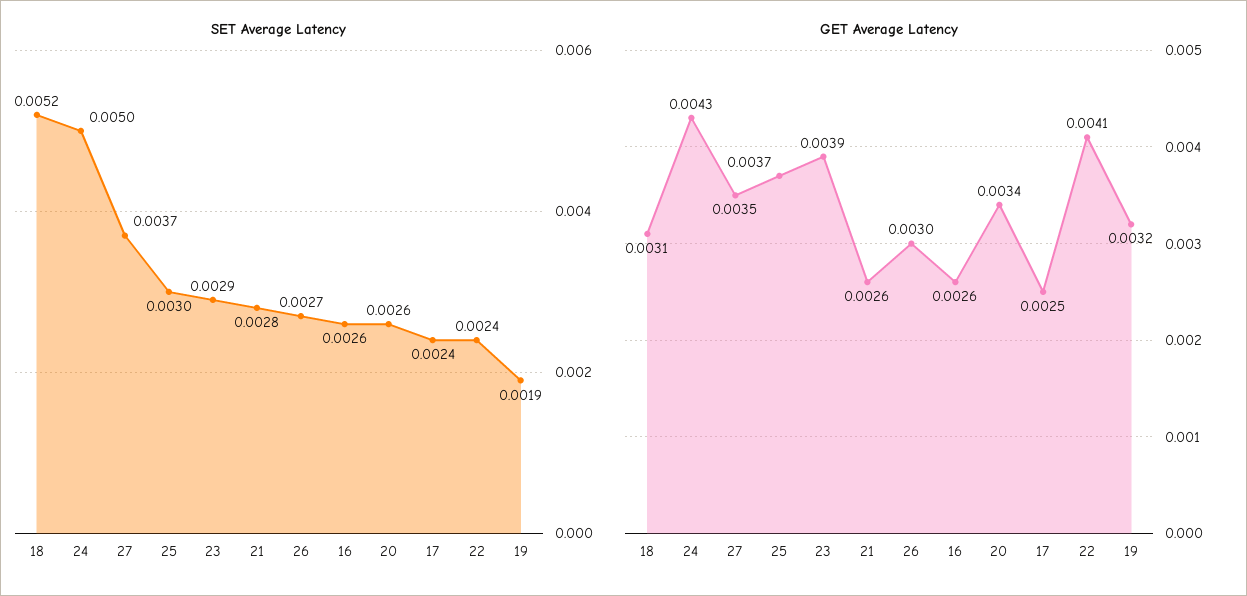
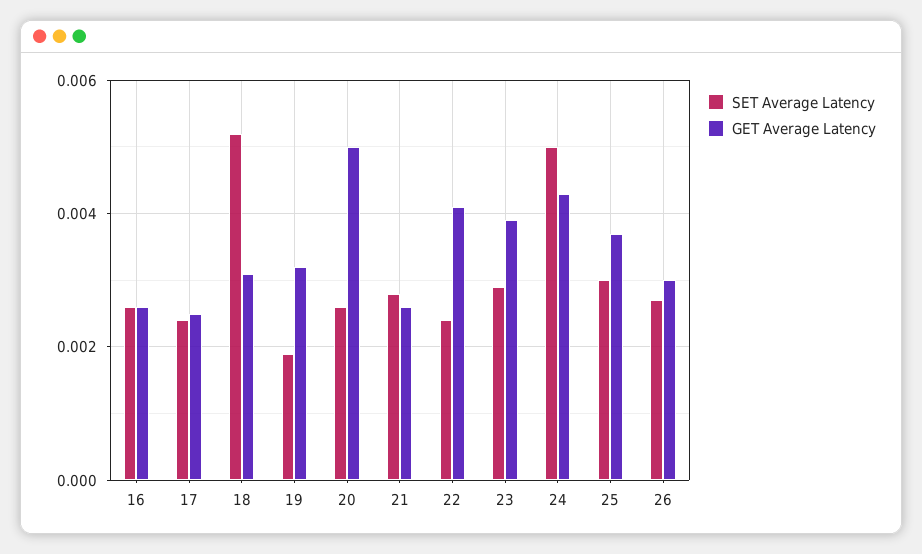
  {
    "SET Average Latency": {
      "18": 0.0052,
      "24": 0.005,
-     "27": 0.0037,
      "25": 0.003,
      "23": 0.0029,
      "21": 0.0028,
      "26": 0.0027,
      "16": 0.0026,
      "20": 0.0026,
      "17": 0.0024,
      "22": 0.0024,
      "19": 0.0019
    },
    "GET Average Latency": {
      "18": 0.0031,
      "24": 0.0043,
-     "27": 0.0035,
      "25": 0.0037,
      "23": 0.0039,
      "21": 0.0026,
      "26": 0.003,
      "16": 0.0026,
-     "20": 0.0034,
+     "20": 0.005,
      "17": 0.0025,
      "22": 0.0041,
      "19": 0.0032
    }
  }

